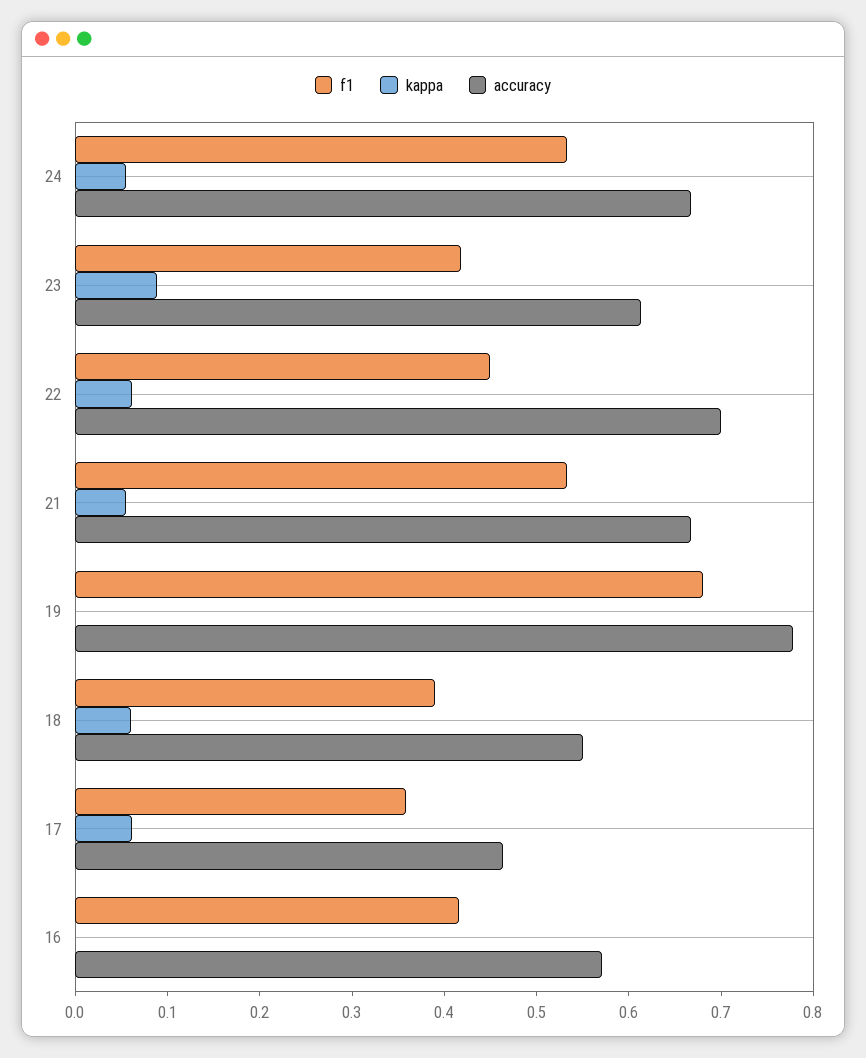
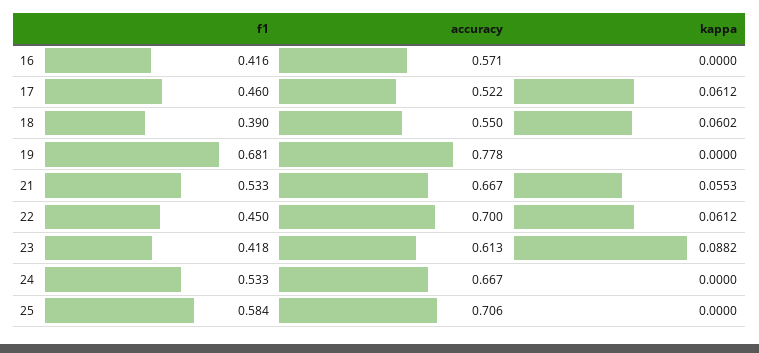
  {
    "f1": {
      "24": 0.533,
      "23": 0.418,
      "22": 0.45,
      "21": 0.533,
      "19": 0.681,
      "18": 0.39,
-     "17": 0.36,
+     "17": 0.46,
-     "16": 0.416
+     "16": 0.416,
+     "25": 0.584
    },
    "kappa": {
-     "24": 0.06,
+     "24": 0,
      "23": 0.0882,
      "22": 0.0612,
      "21": 0.0553,
      "19": 0,
      "18": 0.0602,
      "17": 0.0612,
-     "16": 0
+     "16": 0,
+     "25": 0
    },
    "accuracy": {
      "24": 0.667,
      "23": 0.613,
      "22": 0.7,
      "21": 0.667,
      "19": 0.778,
      "18": 0.55,
-     "17": 0.46,
+     "17": 0.522,
-     "16": 0.571
+     "16": 0.571,
+     "25": 0.706
    }
  }

